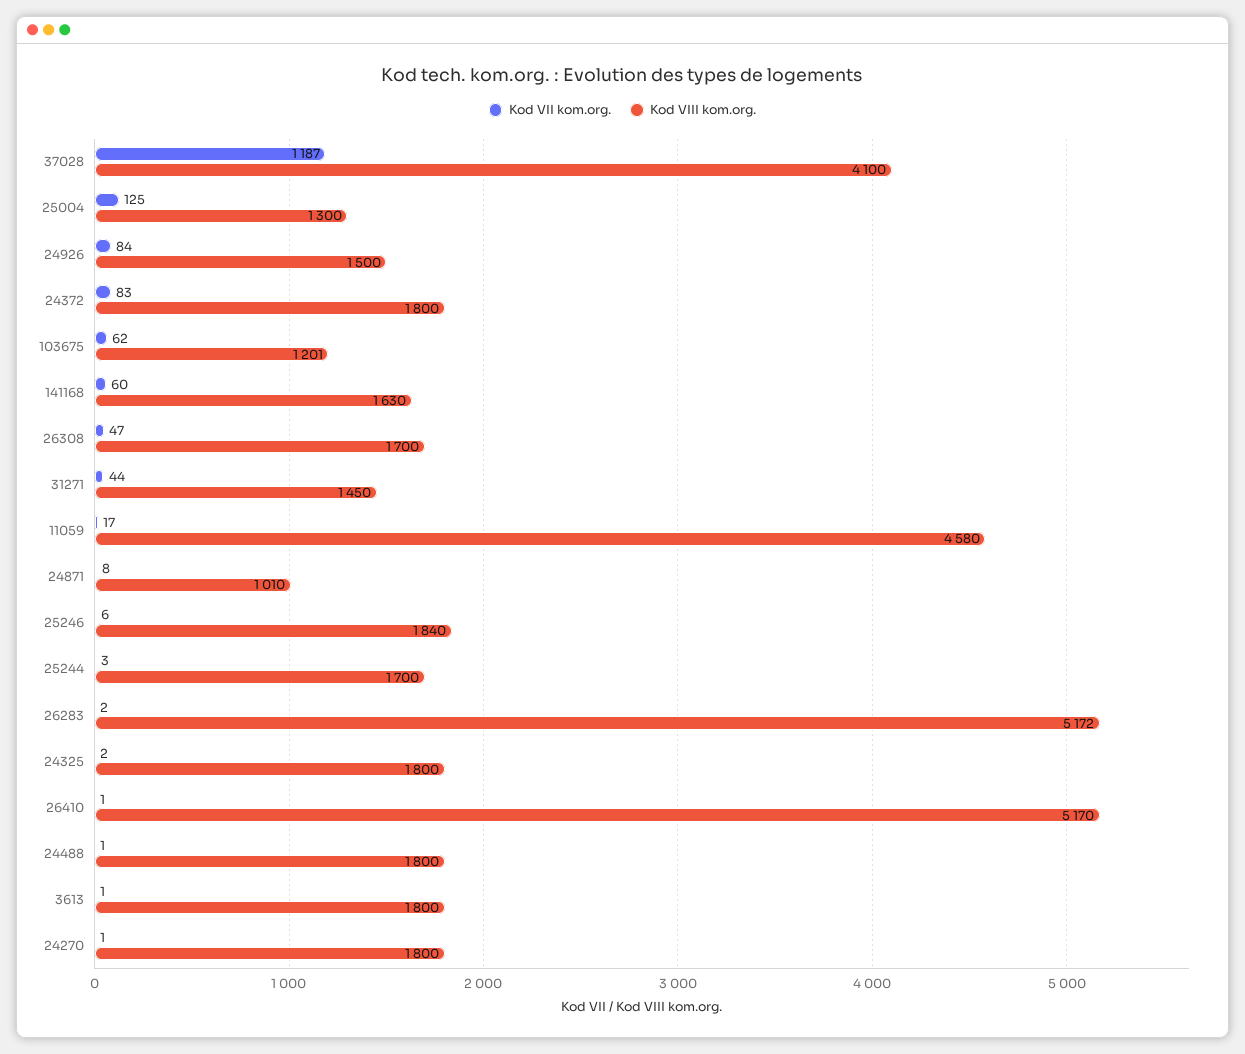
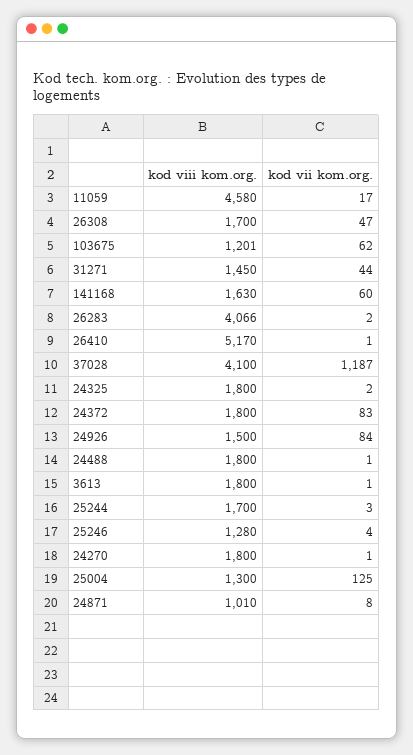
  {
    "Kod VII kom.org.": {
      "37028": 1187,
      "25004": 125,
      "24926": 84,
      "24372": 83,
      "103675": 62,
      "141168": 60,
      "26308": 47,
      "31271": 44,
      "11059": 17,
      "24871": 8,
-     "25246": 6,
+     "25246": 4,
      "25244": 3,
      "26283": 2,
      "24325": 2,
      "26410": 1,
      "24488": 1,
      "3613": 1,
      "24270": 1
    },
    "Kod VIII kom.org.": {
      "37028": 4100,
      "25004": 1300,
      "24926": 1500,
      "24372": 1800,
      "103675": 1201,
      "141168": 1630,
      "26308": 1700,
      "31271": 1450,
      "11059": 4580,
      "24871": 1010,
-     "25246": 1840,
+     "25246": 1280,
      "25244": 1700,
-     "26283": 5172,
+     "26283": 4066,
      "24325": 1800,
      "26410": 5170,
      "24488": 1800,
      "3613": 1800,
      "24270": 1800
    }
  }

